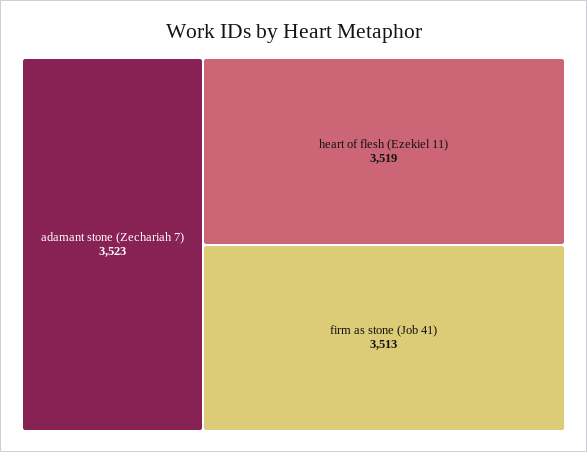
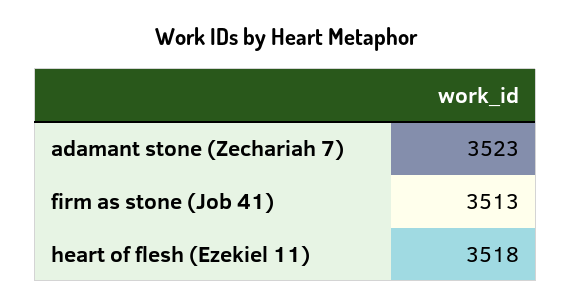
  {
    "adamant stone (Zechariah 7)": 3523,
-   "heart of flesh (Ezekiel 11)": 3519,
+   "heart of flesh (Ezekiel 11)": 3518,
    "firm as stone (Job 41)": 3513
  }

